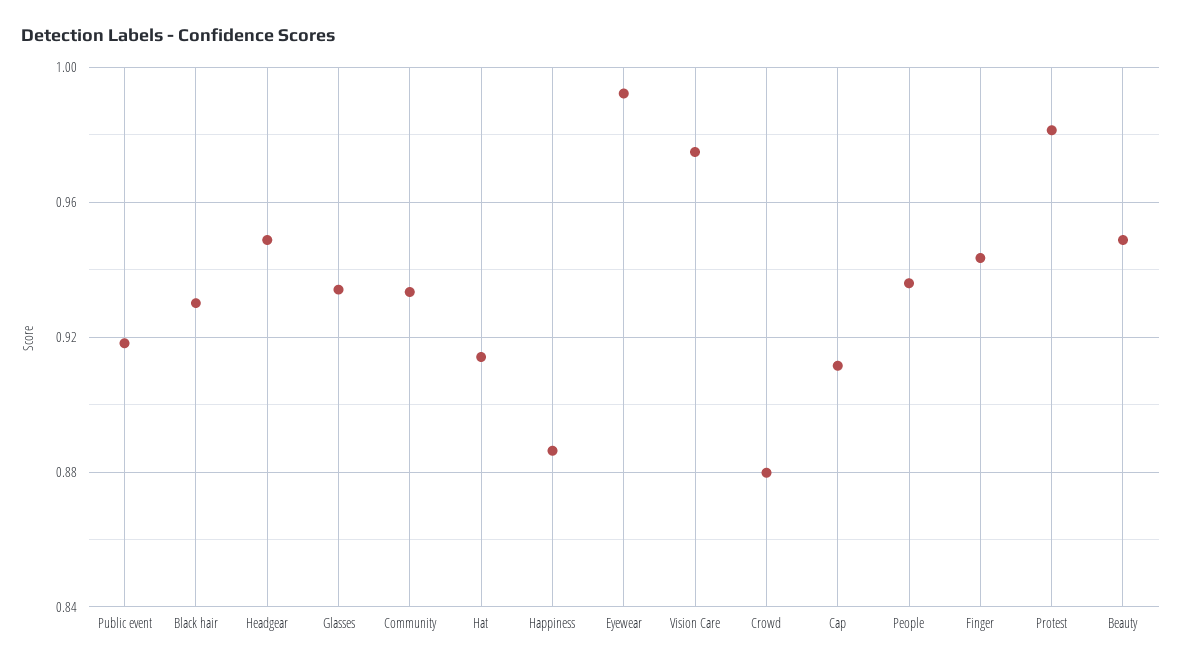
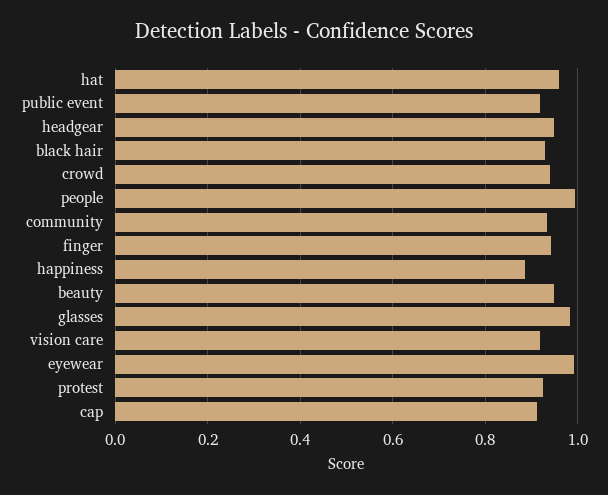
  {
    "Public event": 0.92,
    "Black hair": 0.93,
    "Headgear": 0.95,
-   "Glasses": 0.935,
+   "Glasses": 0.98,
    "Community": 0.935,
-   "Hat": 0.915,
+   "Hat": 0.96,
    "Happiness": 0.885,
    "Eyewear": 0.99,
-   "Vision Care": 0.975,
+   "Vision Care": 0.92,
-   "Crowd": 0.88,
+   "Crowd": 0.94,
    "Cap": 0.91,
-   "People": 0.935,
+   "People": 1,
    "Finger": 0.945,
-   "Protest": 0.98,
+   "Protest": 0.92,
    "Beauty": 0.95
  }

